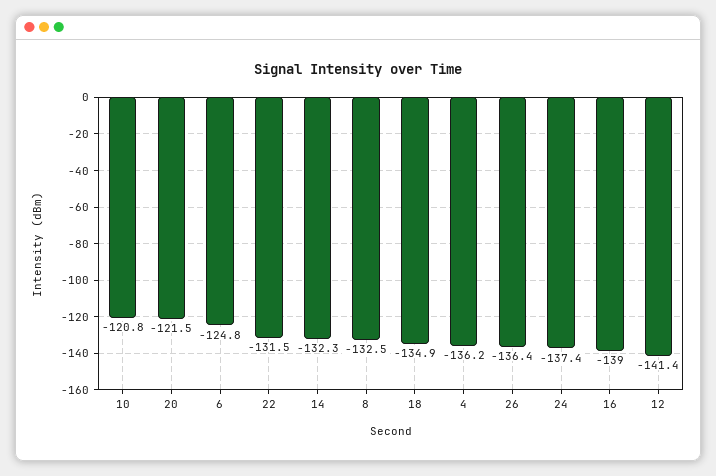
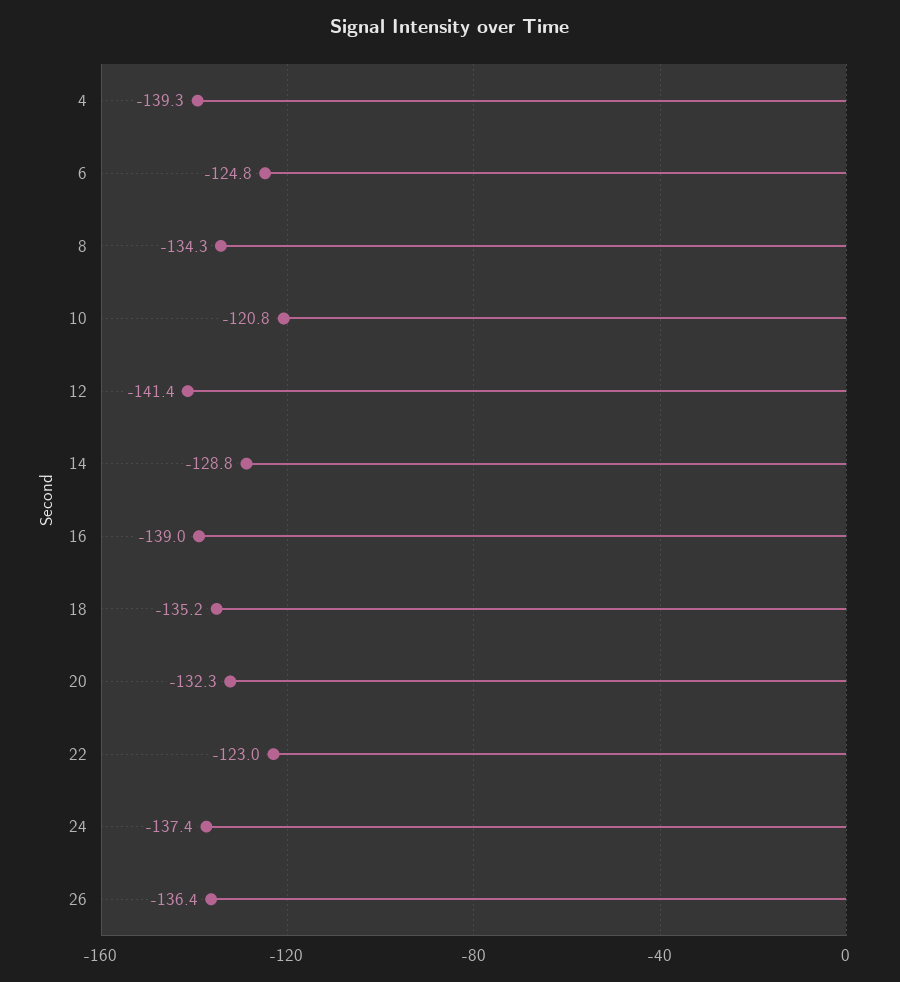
  {
    "10": -120.8,
-   "20": -121.5,
+   "20": -132.3,
    "6": -124.8,
-   "22": -131.5,
+   "22": -123,
-   "14": -132.3,
+   "14": -128.8,
-   "8": -132.5,
+   "8": -134.3,
-   "18": -134.9,
+   "18": -135.2,
-   "4": -136.2,
+   "4": -139.3,
    "26": -136.4,
    "24": -137.4,
    "16": -139,
    "12": -141.4
  }

